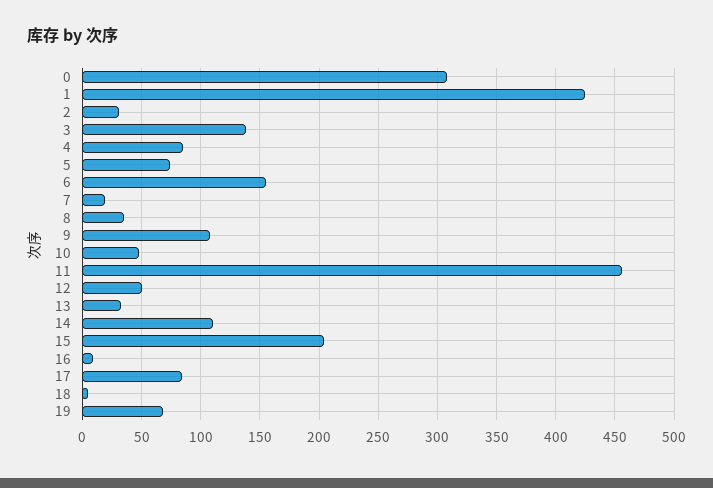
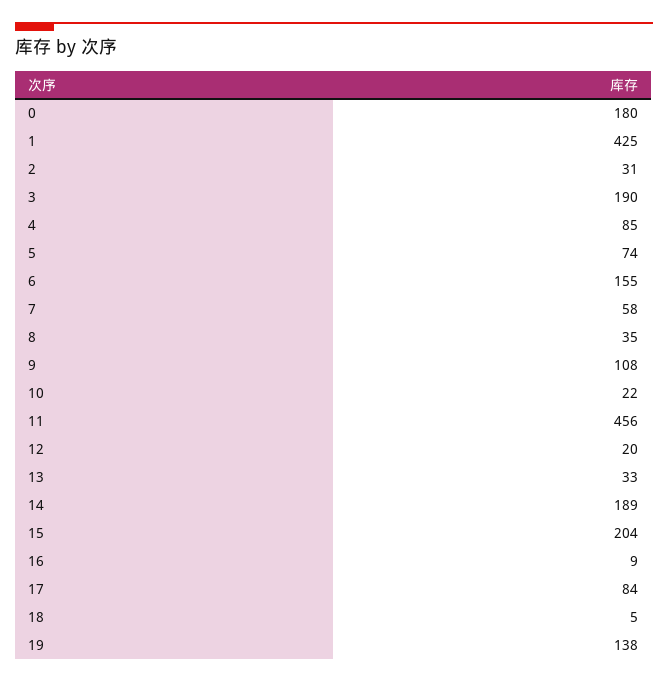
  {
-   "0": 310,
+   "0": 180,
    "1": 425,
    "2": 31,
-   "3": 140,
+   "3": 190,
    "4": 85,
    "5": 74,
    "6": 155,
-   "7": 20,
+   "7": 58,
    "8": 35,
    "9": 108,
-   "10": 50,
+   "10": 22,
    "11": 456,
-   "12": 50,
+   "12": 20,
    "13": 33,
-   "14": 110,
+   "14": 189,
    "15": 204,
    "16": 9,
    "17": 84,
    "18": 5,
-   "19": 70
+   "19": 138
  }

